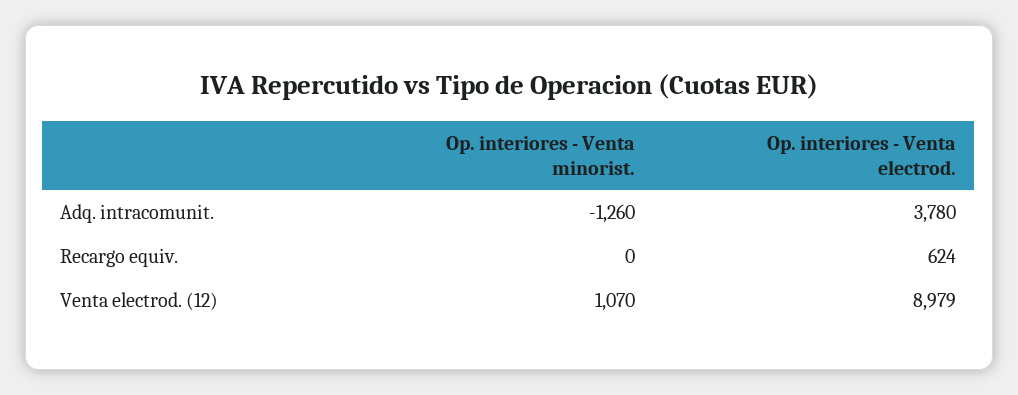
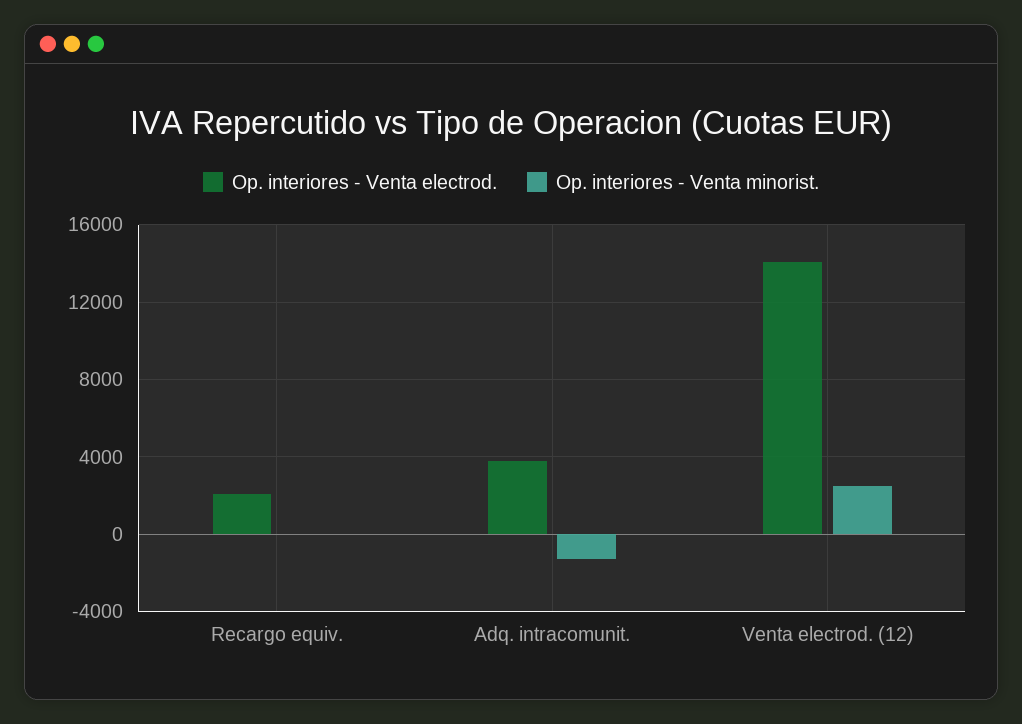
  {
    "Op. interiores - Venta minorist.": {
      "Adq. intracomunit.": -1260,
      "Recargo equiv.": 0,
-     "Venta electrod. (12)": 1070
+     "Venta electrod. (12)": 2500
    },
    "Op. interiores - Venta electrod.": {
      "Adq. intracomunit.": 3780,
-     "Recargo equiv.": 624,
+     "Recargo equiv.": 2000,
-     "Venta electrod. (12)": 8979
+     "Venta electrod. (12)": 14000
    }
  }

